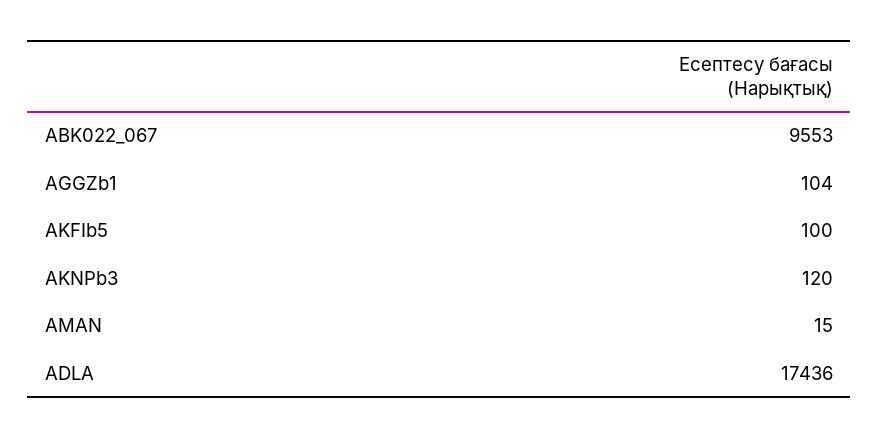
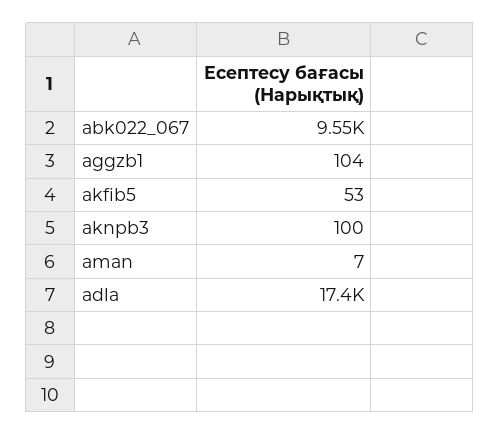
  {
    "ABK022_067": 9553,
    "AGGZb1": 104,
-   "AKFIb5": 100,
+   "AKFIb5": 53,
-   "AKNPb3": 120,
+   "AKNPb3": 100,
-   "AMAN": 15,
+   "AMAN": 7,
    "ADLA": 17436
  }

